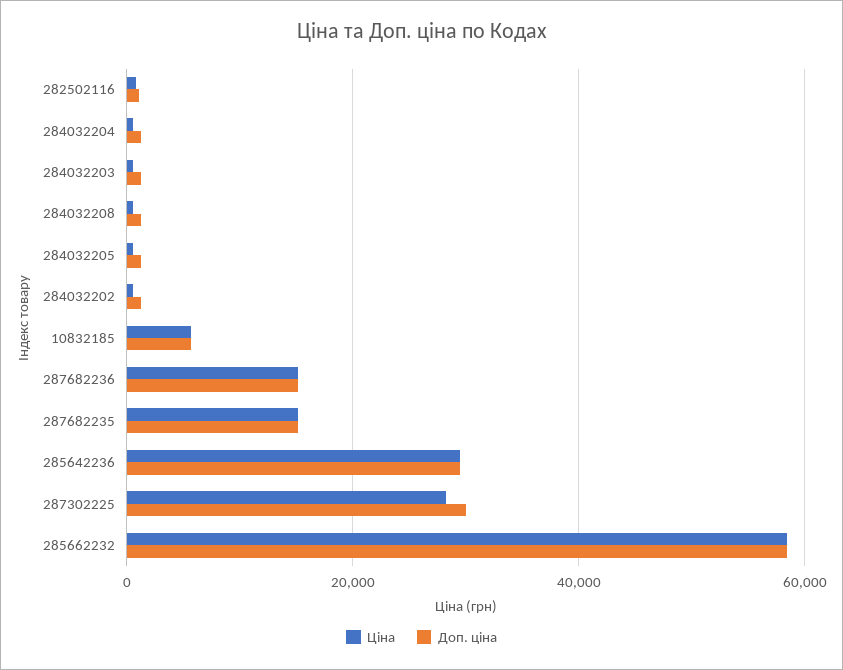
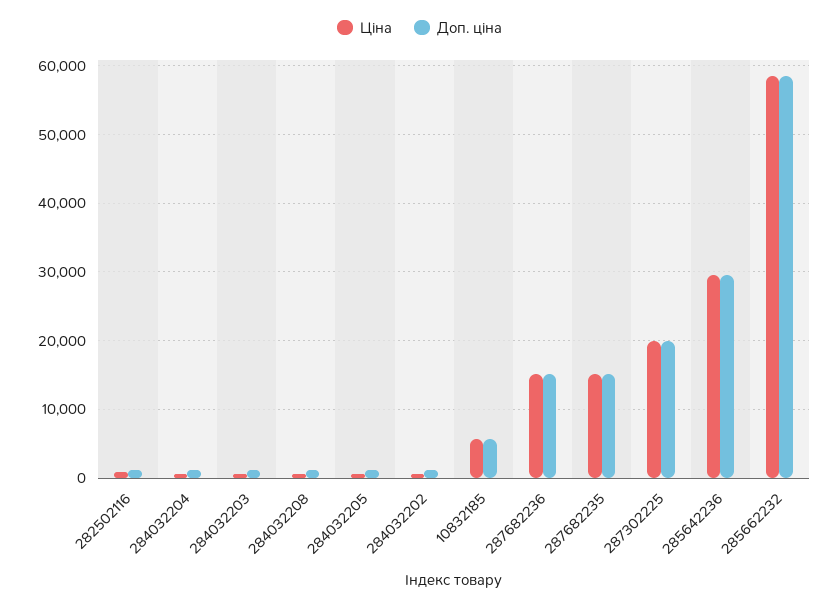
  {
    "Ціна": {
      "282502116": 1000,
      "284032204": 1000,
      "284032203": 1000,
      "284032208": 1000,
      "284032205": 1000,
      "284032202": 1000,
      "10832185": 6000,
      "287682236": 15000,
      "287682235": 15000,
      "285642236": 29000,
-     "287302225": 28000,
+     "287302225": 20000,
      "285662232": 58000
    },
    "Доп. ціна": {
      "282502116": 1000,
      "284032204": 1000,
      "284032203": 1000,
      "284032208": 1000,
      "284032205": 1000,
      "284032202": 1000,
      "10832185": 6000,
      "287682236": 15000,
      "287682235": 15000,
      "285642236": 29000,
-     "287302225": 30000,
+     "287302225": 20000,
      "285662232": 58000
    }
  }

